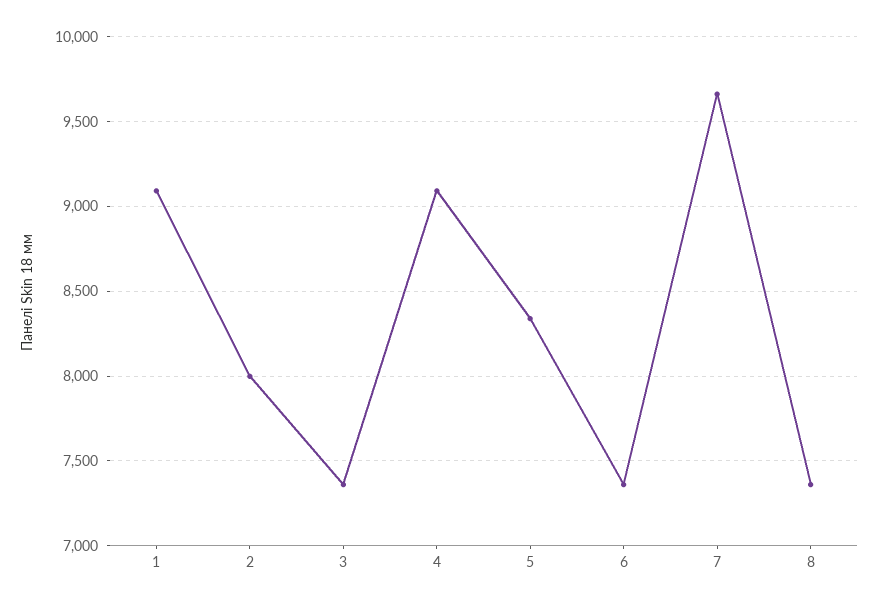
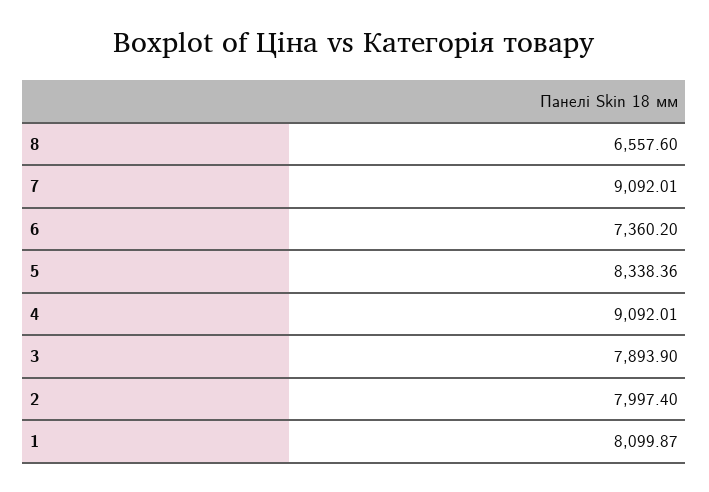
  {
-   "1": 9100,
+   "1": 8099.87,
    "2": 7997.4,
-   "3": 7350,
+   "3": 7893.9,
    "4": 9092.01,
    "5": 8338.36,
    "6": 7360.2,
-   "7": 9650,
+   "7": 9092.01,
-   "8": 7350
+   "8": 6557.6
  }

